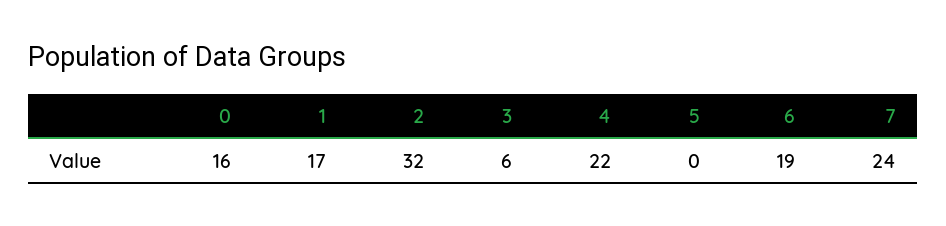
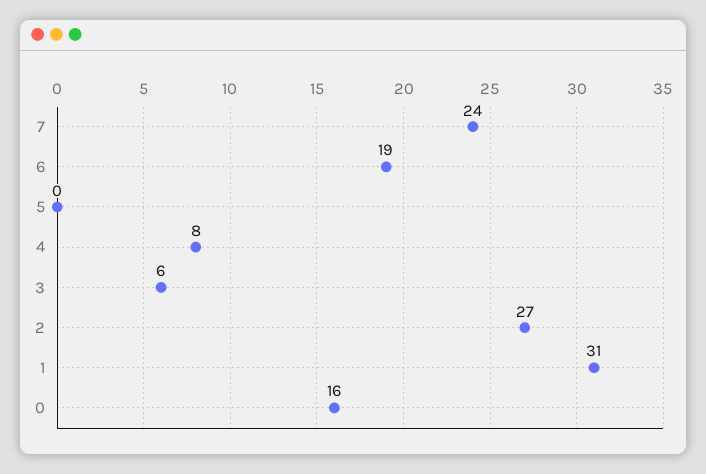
  {
    "0": 16,
-   "1": 17,
+   "1": 31,
-   "2": 32,
+   "2": 27,
    "3": 6,
-   "4": 22,
+   "4": 8,
    "5": 0,
    "6": 19,
    "7": 24
  }

